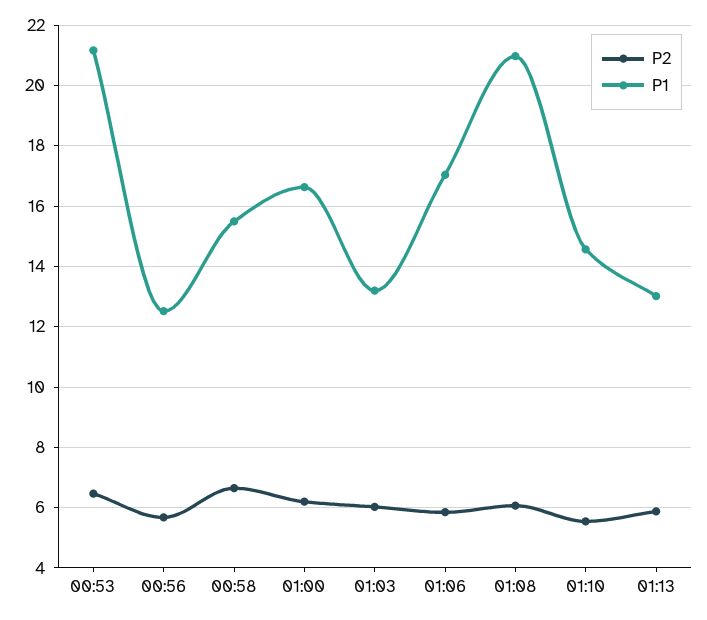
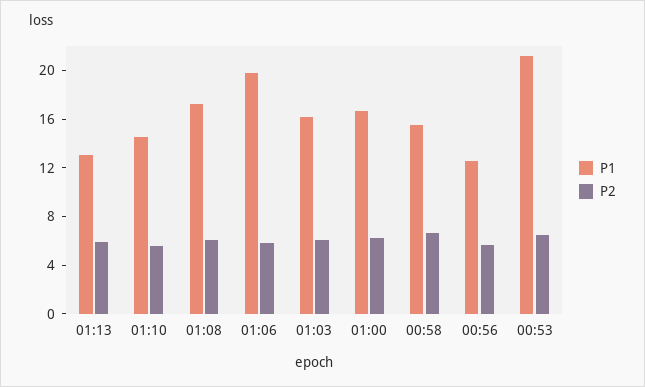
  {
    "P2": {
      "00:53": 6.4,
      "00:56": 5.6,
      "00:58": 6.6,
      "01:00": 6.2,
      "01:03": 6,
      "01:06": 5.8,
      "01:08": 6,
      "01:10": 5.6,
      "01:13": 5.8
    },
    "P1": {
      "00:53": 21.2,
      "00:56": 12.6,
      "00:58": 15.6,
      "01:00": 16.6,
-     "01:03": 13.2,
+     "01:03": 16,
-     "01:06": 17,
+     "01:06": 20,
-     "01:08": 21,
+     "01:08": 17,
      "01:10": 14.6,
      "01:13": 13
    }
  }

